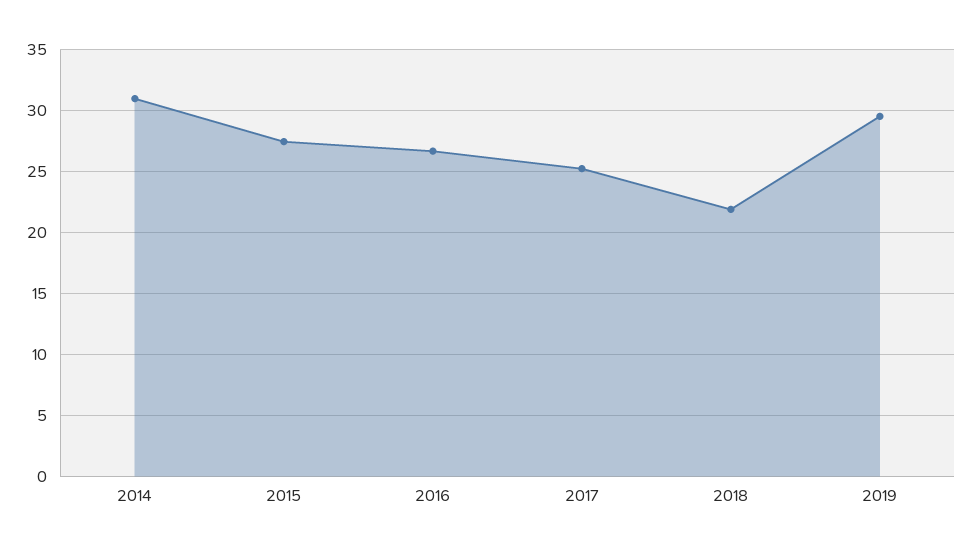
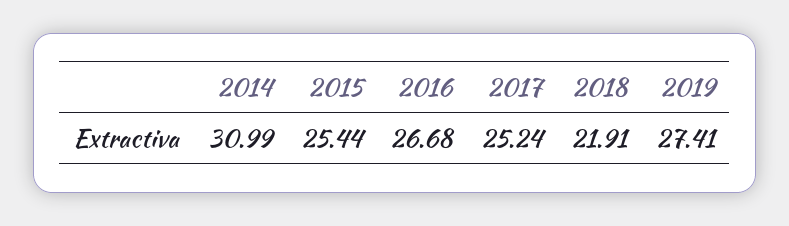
  {
    "2014": 30.99,
-   "2015": 27.5,
+   "2015": 25.44,
    "2016": 26.68,
    "2017": 25.24,
    "2018": 21.91,
-   "2019": 29.5
+   "2019": 27.41
  }

